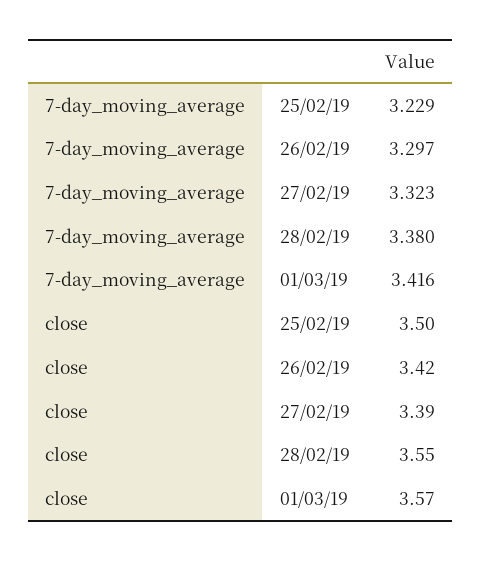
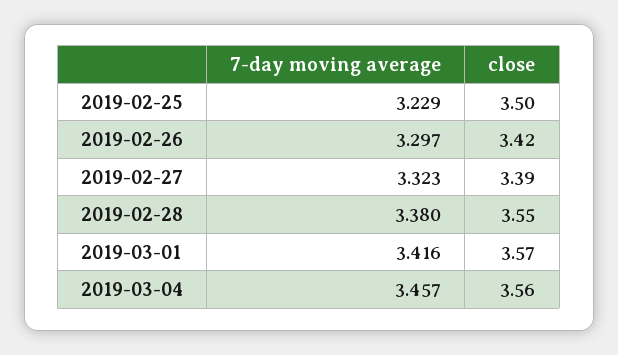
  {
    "7-day_moving_average": {
      "25/02/19": 3.229,
      "26/02/19": 3.297,
      "27/02/19": 3.323,
      "28/02/19": 3.38,
-     "01/03/19": 3.416
+     "01/03/19": 3.416,
+     "2019-03-04": 3.457
    },
    "close": {
      "25/02/19": 3.5,
      "26/02/19": 3.42,
      "27/02/19": 3.39,
      "28/02/19": 3.55,
-     "01/03/19": 3.57
+     "01/03/19": 3.57,
+     "2019-03-04": 3.56
    }
  }

